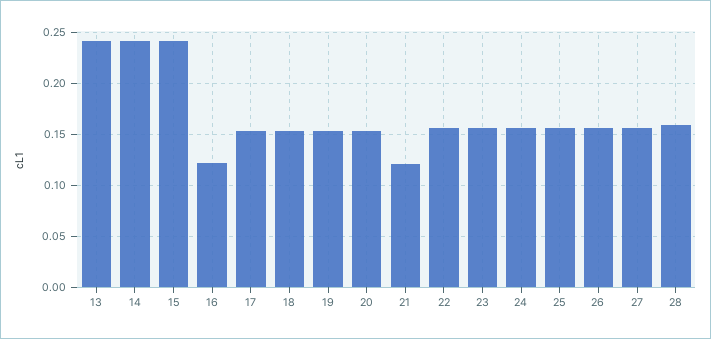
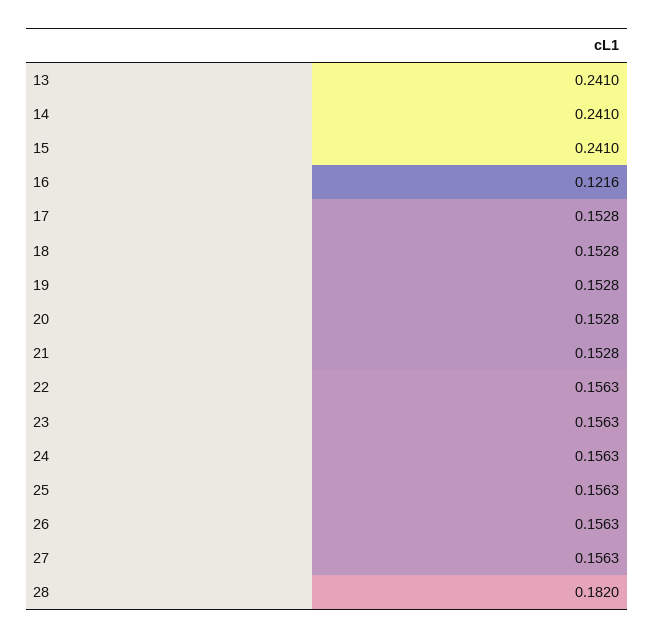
  {
    "13": 0.241,
    "14": 0.241,
    "15": 0.241,
    "16": 0.1216,
    "17": 0.1528,
    "18": 0.1528,
    "19": 0.1528,
    "20": 0.1528,
-   "21": 0.12,
+   "21": 0.1528,
    "22": 0.1563,
    "23": 0.1563,
    "24": 0.1563,
    "25": 0.1563,
    "26": 0.1563,
    "27": 0.1563,
-   "28": 0.16
+   "28": 0.182
  }

